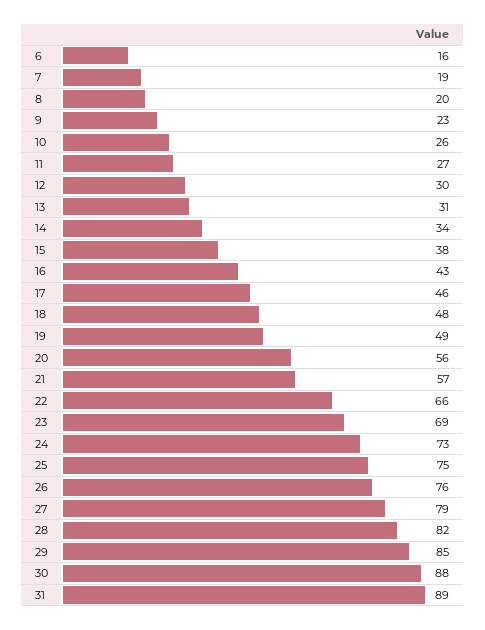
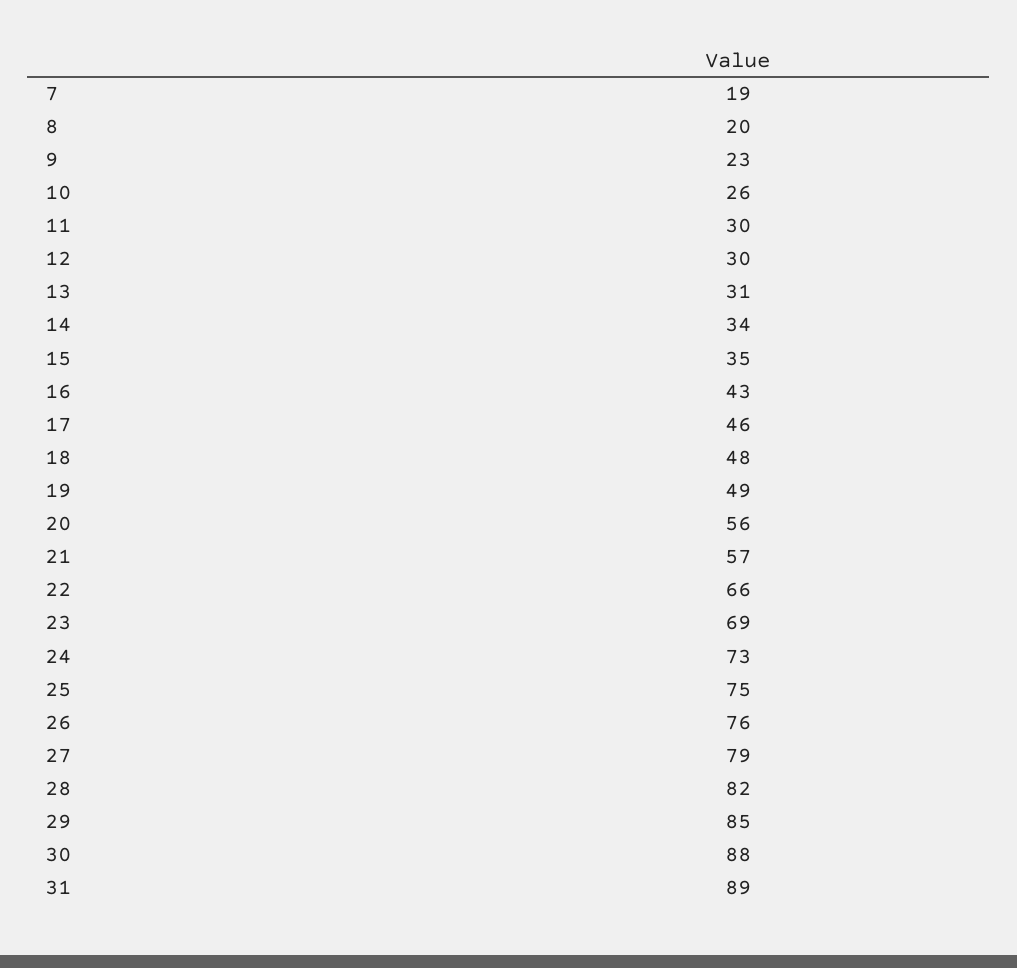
  {
-   "6": 16,
    "7": 19,
    "8": 20,
    "9": 23,
    "10": 26,
-   "11": 27,
+   "11": 30,
    "12": 30,
    "13": 31,
    "14": 34,
-   "15": 38,
+   "15": 35,
    "16": 43,
    "17": 46,
    "18": 48,
    "19": 49,
    "20": 56,
    "21": 57,
    "22": 66,
    "23": 69,
    "24": 73,
    "25": 75,
    "26": 76,
    "27": 79,
    "28": 82,
    "29": 85,
    "30": 88,
    "31": 89
  }

